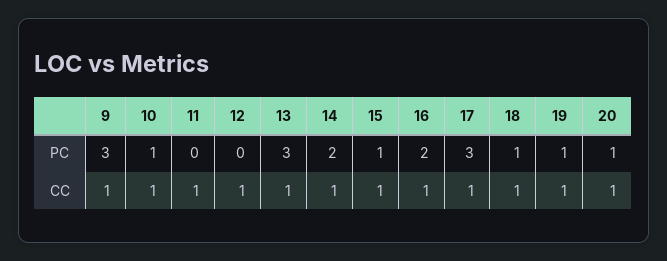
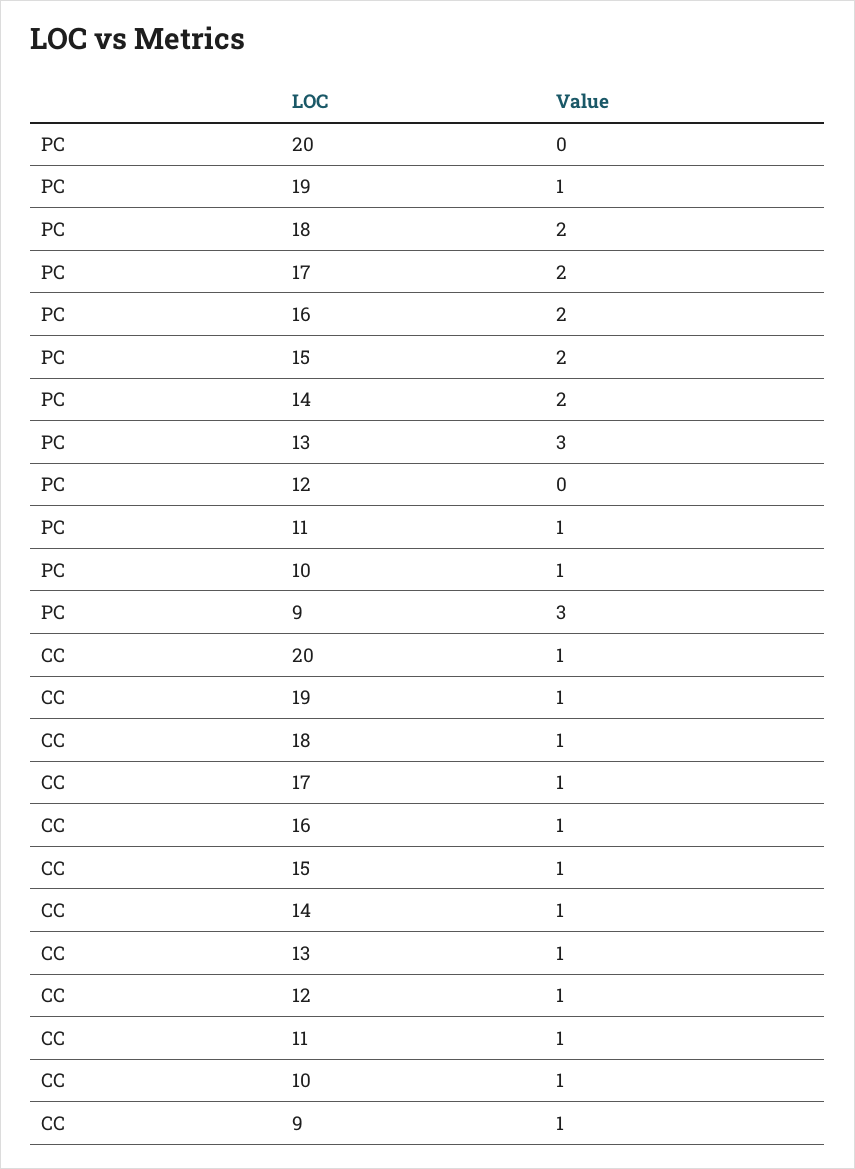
  {
    "9": {
      "PC": 3,
      "CC": 1
    },
    "10": {
      "PC": 1,
      "CC": 1
    },
    "11": {
-     "PC": 0,
+     "PC": 1,
      "CC": 1
    },
    "12": {
      "PC": 0,
      "CC": 1
    },
    "13": {
      "PC": 3,
      "CC": 1
    },
    "14": {
      "PC": 2,
      "CC": 1
    },
    "15": {
-     "PC": 1,
+     "PC": 2,
      "CC": 1
    },
    "16": {
      "PC": 2,
      "CC": 1
    },
    "17": {
-     "PC": 3,
+     "PC": 2,
      "CC": 1
    },
    "18": {
-     "PC": 1,
+     "PC": 2,
      "CC": 1
    },
    "19": {
      "PC": 1,
      "CC": 1
    },
    "20": {
-     "PC": 1,
+     "PC": 0,
      "CC": 1
    }
  }

